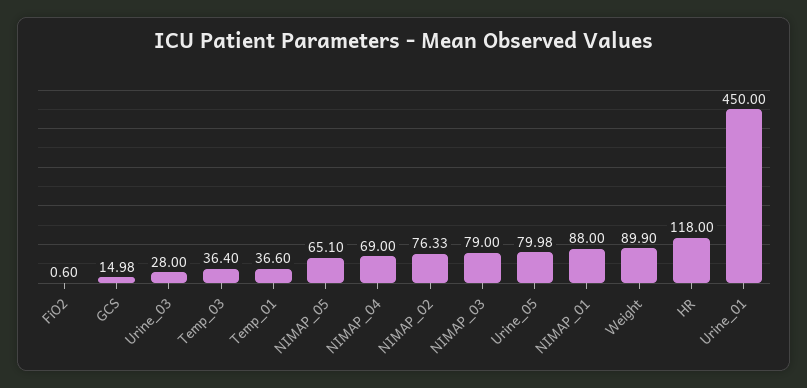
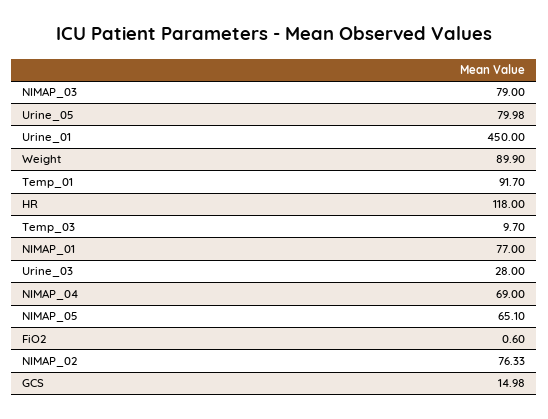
  {
    "FiO2": 0.6,
    "GCS": 14.98,
    "Urine_03": 28,
-   "Temp_03": 36.4,
+   "Temp_03": 9.7,
-   "Temp_01": 36.6,
+   "Temp_01": 91.7,
    "NIMAP_05": 65.1,
    "NIMAP_04": 69,
    "NIMAP_02": 76.33,
    "NIMAP_03": 79,
    "Urine_05": 79.98,
-   "NIMAP_01": 88,
+   "NIMAP_01": 77,
    "Weight": 89.9,
    "HR": 118,
    "Urine_01": 450
  }

